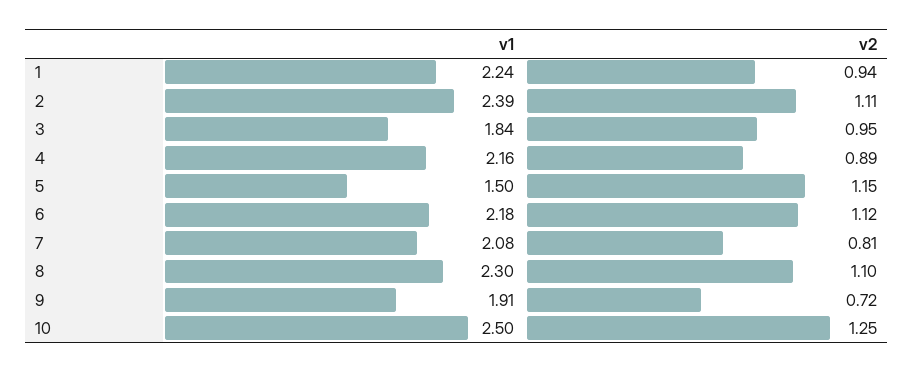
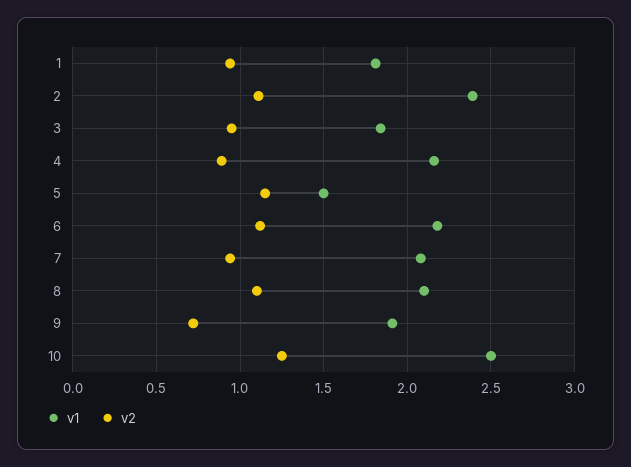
  {
    "v1": {
-     "1": 2.24,
+     "1": 1.8,
      "2": 2.39,
      "3": 1.84,
      "4": 2.16,
      "5": 1.5,
      "6": 2.18,
      "7": 2.08,
-     "8": 2.3,
+     "8": 2.1,
      "9": 1.91,
      "10": 2.5
    },
    "v2": {
      "1": 0.94,
      "2": 1.11,
      "3": 0.95,
      "4": 0.89,
      "5": 1.15,
      "6": 1.12,
-     "7": 0.81,
+     "7": 0.95,
      "8": 1.1,
      "9": 0.72,
      "10": 1.25
    }
  }

